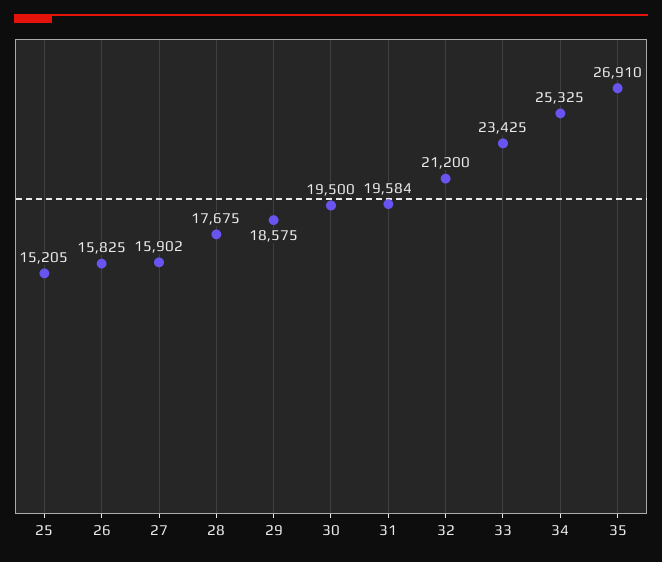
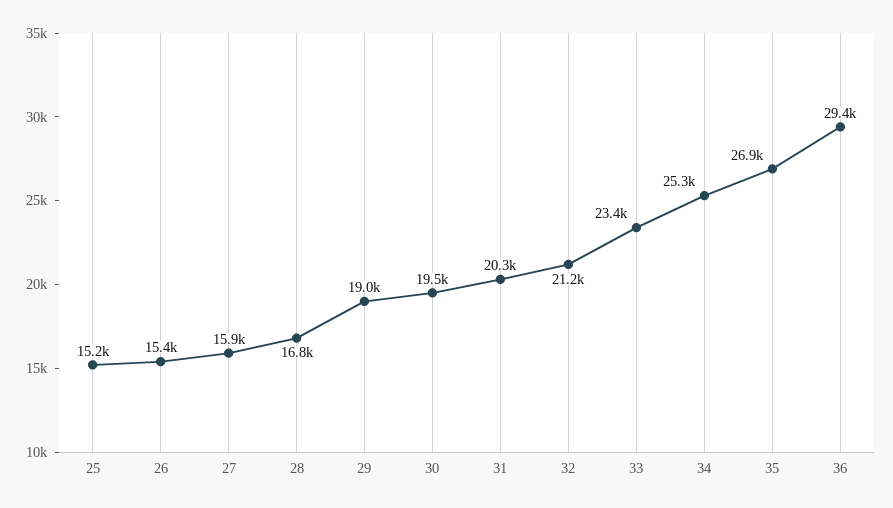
  {
    "25": 15205,
-   "26": 15825,
+   "26": 15400,
    "27": 15902,
-   "28": 17675,
+   "28": 16800,
-   "29": 18575,
+   "29": 19000,
    "30": 19500,
-   "31": 19584,
+   "31": 20300,
    "32": 21200,
    "33": 23425,
    "34": 25325,
-   "35": 26910
+   "35": 26910,
+   "36": 29400
  }

